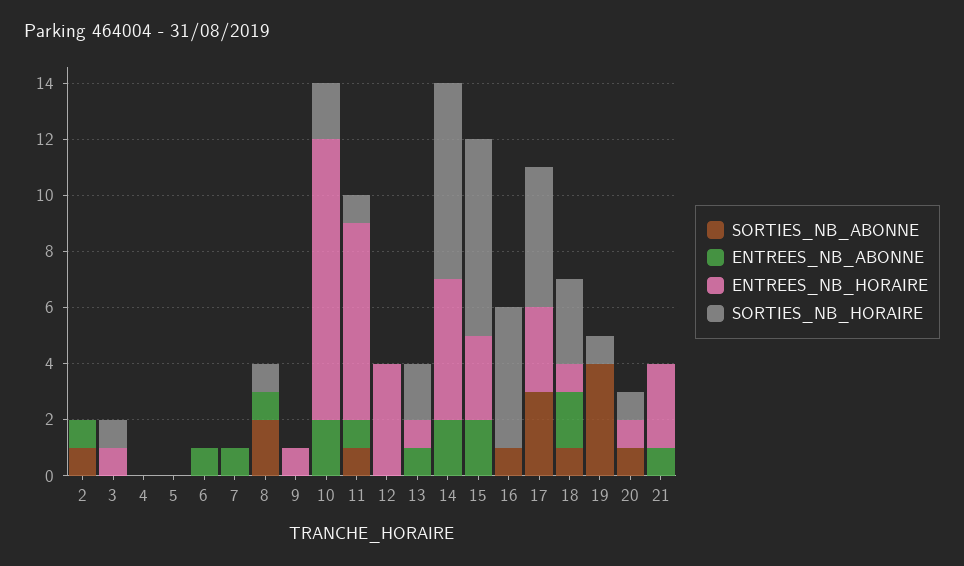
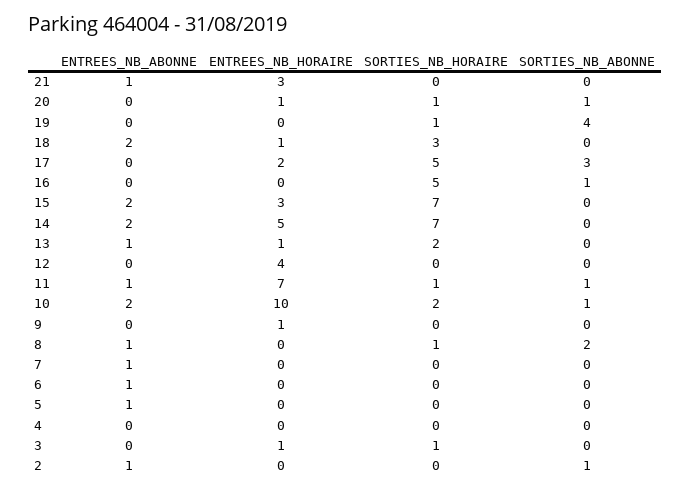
  {
    "SORTIES_NB_ABONNE": {
      "2": 1,
      "3": 0,
      "4": 0,
      "5": 0,
      "6": 0,
      "7": 0,
      "8": 2,
      "9": 0,
-     "10": 0,
+     "10": 1,
      "11": 1,
      "12": 0,
      "13": 0,
      "14": 0,
      "15": 0,
      "16": 1,
      "17": 3,
-     "18": 1,
+     "18": 0,
      "19": 4,
      "20": 1,
      "21": 0
    },
    "ENTREES_NB_ABONNE": {
      "2": 1,
      "3": 0,
      "4": 0,
-     "5": 0,
+     "5": 1,
      "6": 1,
      "7": 1,
      "8": 1,
      "9": 0,
      "10": 2,
      "11": 1,
      "12": 0,
      "13": 1,
      "14": 2,
      "15": 2,
      "16": 0,
      "17": 0,
      "18": 2,
      "19": 0,
      "20": 0,
      "21": 1
    },
    "ENTREES_NB_HORAIRE": {
      "2": 0,
      "3": 1,
      "4": 0,
      "5": 0,
      "6": 0,
      "7": 0,
      "8": 0,
      "9": 1,
      "10": 10,
      "11": 7,
      "12": 4,
      "13": 1,
      "14": 5,
      "15": 3,
      "16": 0,
-     "17": 3,
+     "17": 2,
      "18": 1,
      "19": 0,
      "20": 1,
      "21": 3
    },
    "SORTIES_NB_HORAIRE": {
      "2": 0,
      "3": 1,
      "4": 0,
      "5": 0,
      "6": 0,
      "7": 0,
      "8": 1,
      "9": 0,
      "10": 2,
      "11": 1,
      "12": 0,
      "13": 2,
      "14": 7,
      "15": 7,
      "16": 5,
      "17": 5,
      "18": 3,
      "19": 1,
      "20": 1,
      "21": 0
    }
  }

